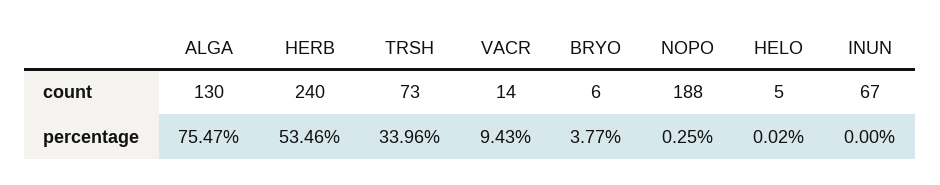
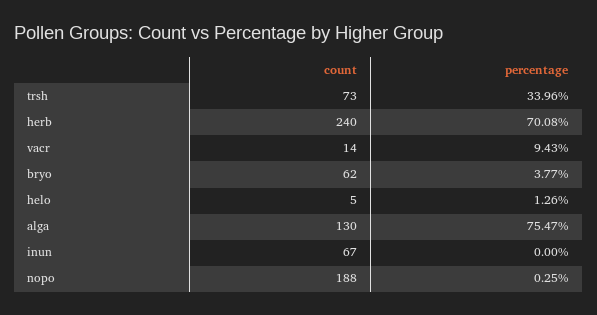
  {
    "ALGA": {
      "count": 130,
      "percentage": 75.47
    },
    "HERB": {
      "count": 240,
-     "percentage": 53.46
+     "percentage": 70.08
    },
    "TRSH": {
      "count": 73,
      "percentage": 33.96
    },
    "VACR": {
      "count": 14,
      "percentage": 9.43
    },
    "BRYO": {
-     "count": 6,
+     "count": 62,
      "percentage": 3.77
    },
    "NOPO": {
      "count": 188,
      "percentage": 0.25
    },
    "HELO": {
      "count": 5,
-     "percentage": 0.02
+     "percentage": 1.26
    },
    "INUN": {
      "count": 67,
      "percentage": 0
    }
  }

